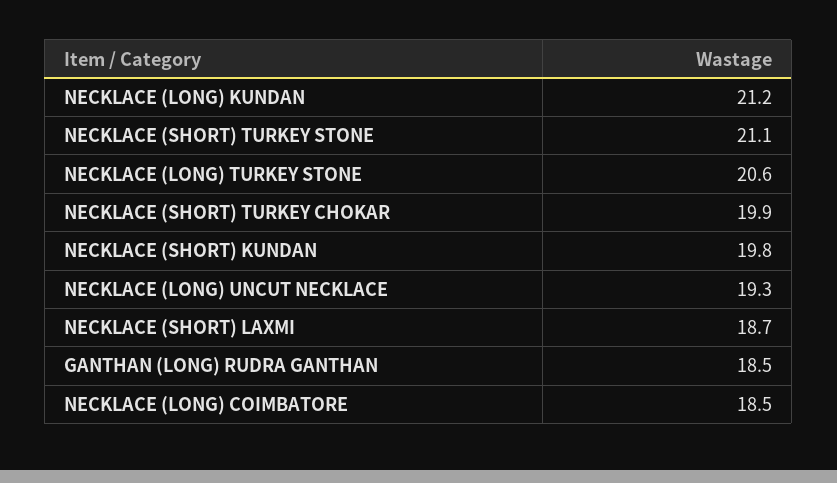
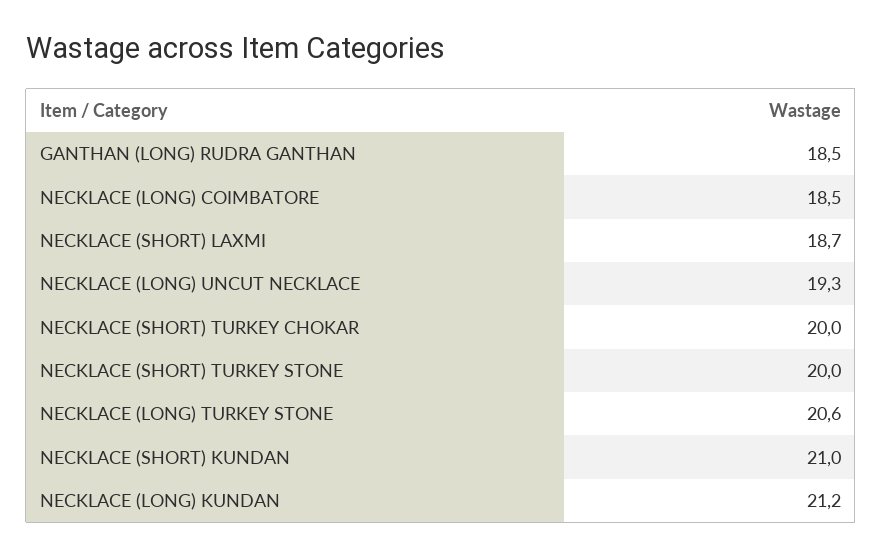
  {
    "NECKLACE (LONG) KUNDAN": 21.2,
-   "NECKLACE (SHORT) TURKEY STONE": 21.1,
+   "NECKLACE (SHORT) TURKEY STONE": 20,
    "NECKLACE (LONG) TURKEY STONE": 20.6,
-   "NECKLACE (SHORT) TURKEY CHOKAR": 19.9,
+   "NECKLACE (SHORT) TURKEY CHOKAR": 20,
-   "NECKLACE (SHORT) KUNDAN": 19.8,
+   "NECKLACE (SHORT) KUNDAN": 21,
    "NECKLACE (LONG) UNCUT NECKLACE": 19.3,
    "NECKLACE (SHORT) LAXMI": 18.7,
    "GANTHAN (LONG) RUDRA GANTHAN": 18.5,
    "NECKLACE (LONG) COIMBATORE": 18.5
  }

